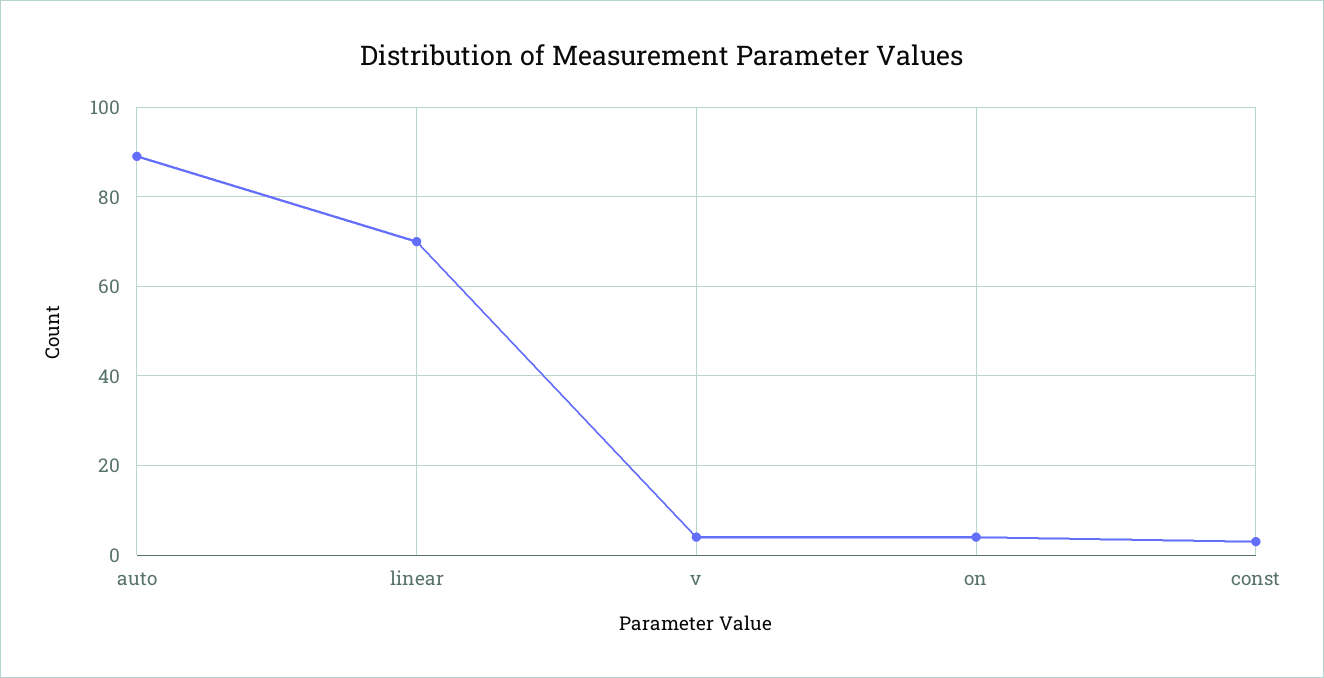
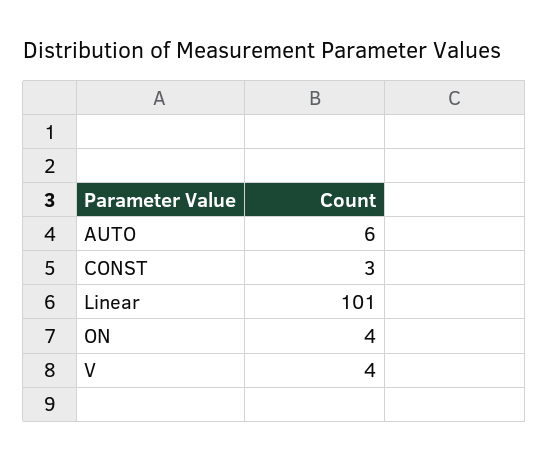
  {
-   "auto": 90,
+   "auto": 6,
-   "linear": 70,
+   "linear": 101,
    "v": 4,
    "on": 4,
    "const": 3
  }

